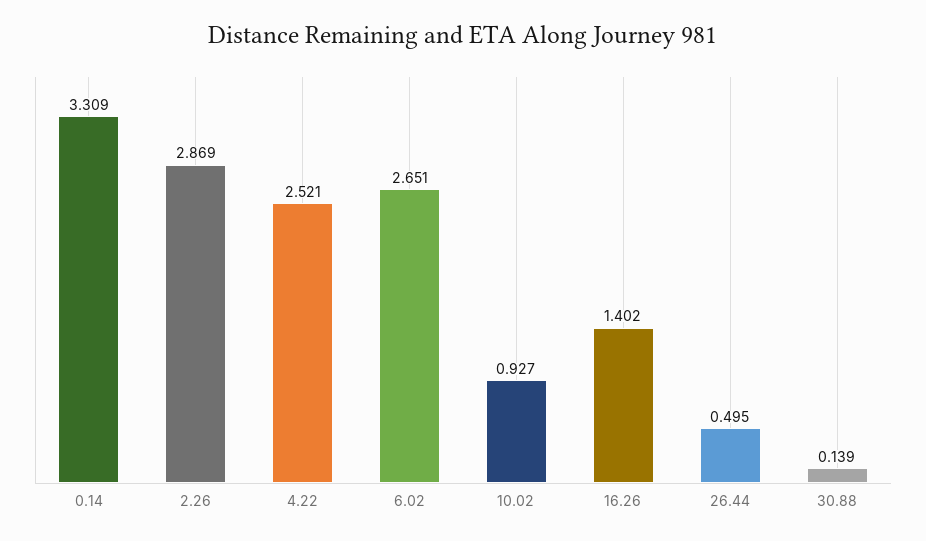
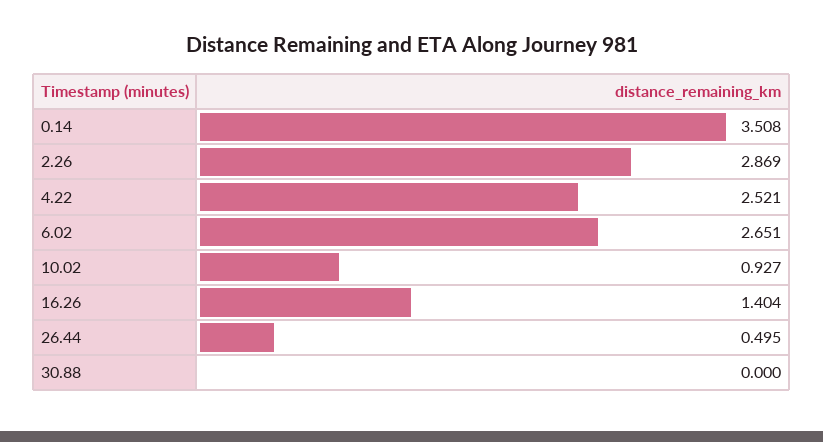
  {
-   "0.14": 3.309,
+   "0.14": 3.508,
    "2.26": 2.869,
    "4.22": 2.521,
    "6.02": 2.651,
    "10.02": 0.927,
-   "16.26": 1.402,
+   "16.26": 1.404,
    "26.44": 0.495,
-   "30.88": 0.139
+   "30.88": 0
  }

